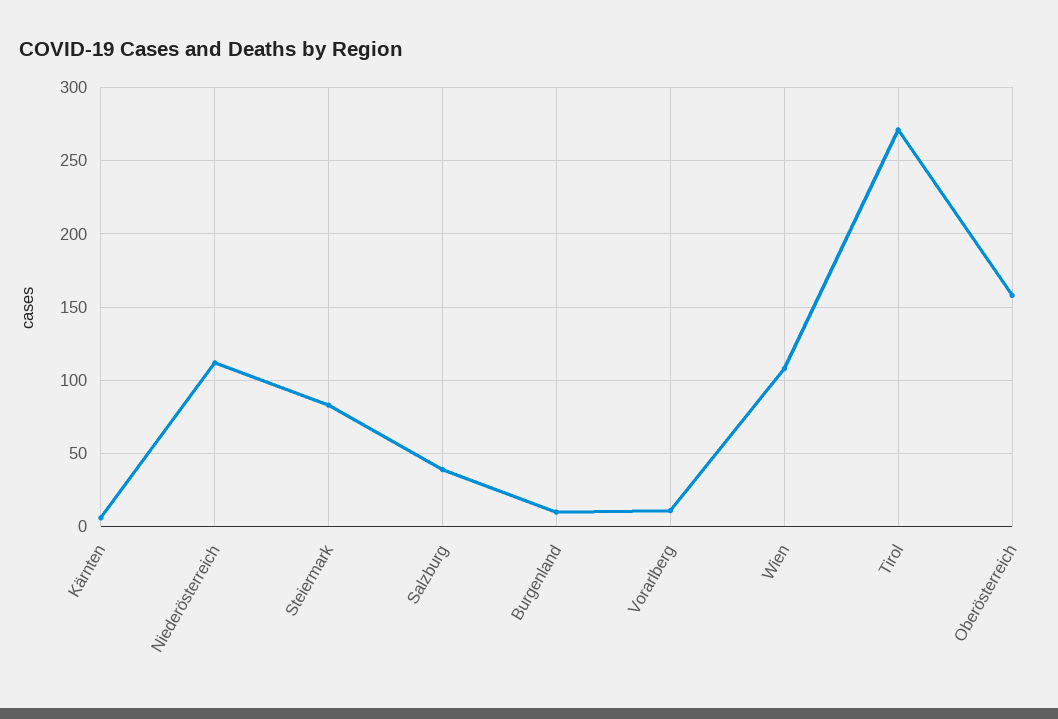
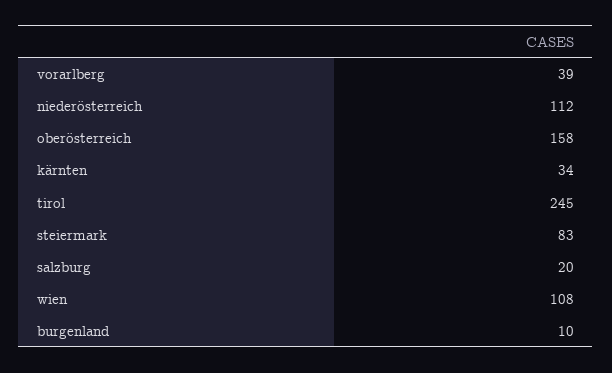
  {
-   "Kärnten": 5,
+   "Kärnten": 34,
    "Niederösterreich": 112,
    "Steiermark": 83,
-   "Salzburg": 40,
+   "Salzburg": 20,
    "Burgenland": 10,
-   "Vorarlberg": 10,
+   "Vorarlberg": 39,
    "Wien": 108,
-   "Tirol": 270,
+   "Tirol": 245,
    "Oberösterreich": 158
  }

